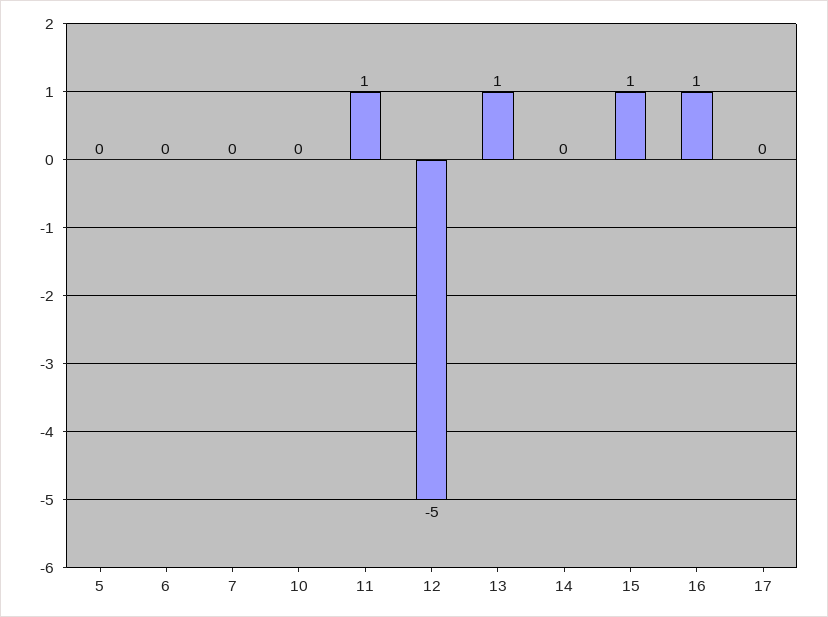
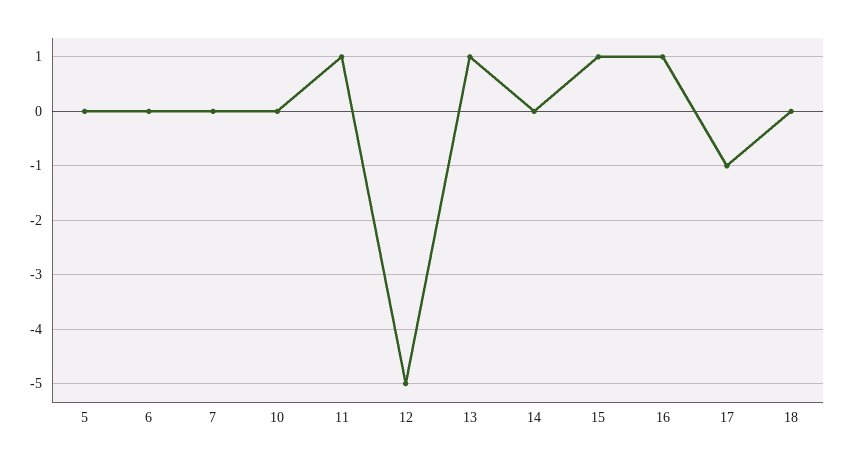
  {
    "5": 0,
    "6": 0,
    "7": 0,
    "10": 0,
    "11": 1,
    "12": -5,
    "13": 1,
    "14": 0,
    "15": 1,
    "16": 1,
-   "17": 0
+   "17": -1,
+   "18": 0
  }

